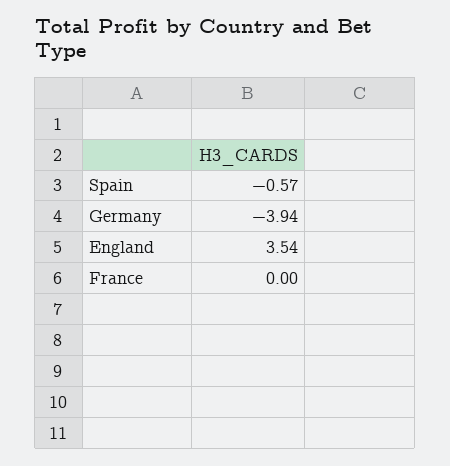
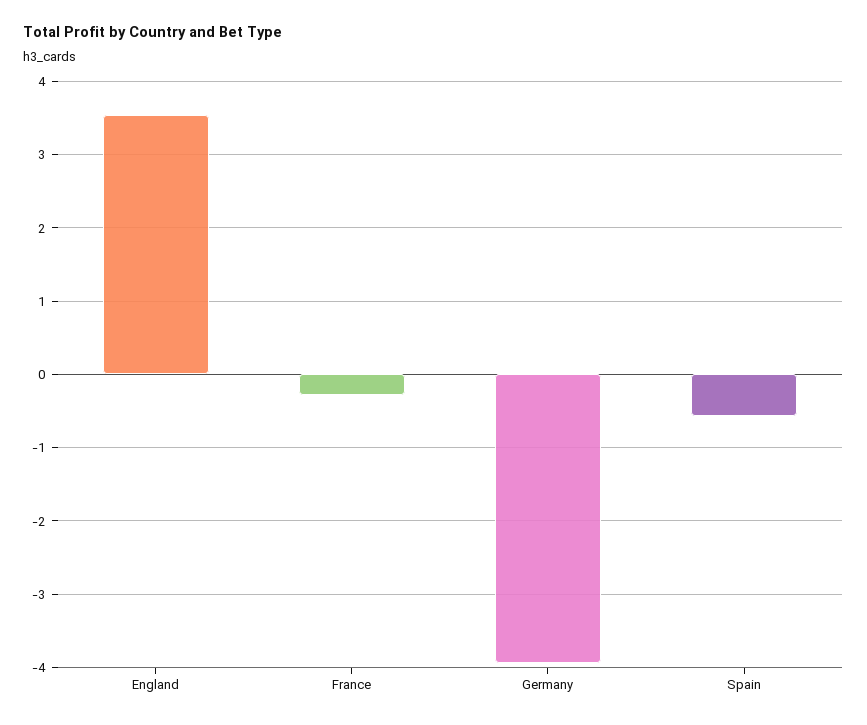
  {
    "Spain": -0.57,
    "Germany": -3.94,
    "England": 3.54,
-   "France": 0
+   "France": -0.3
  }

